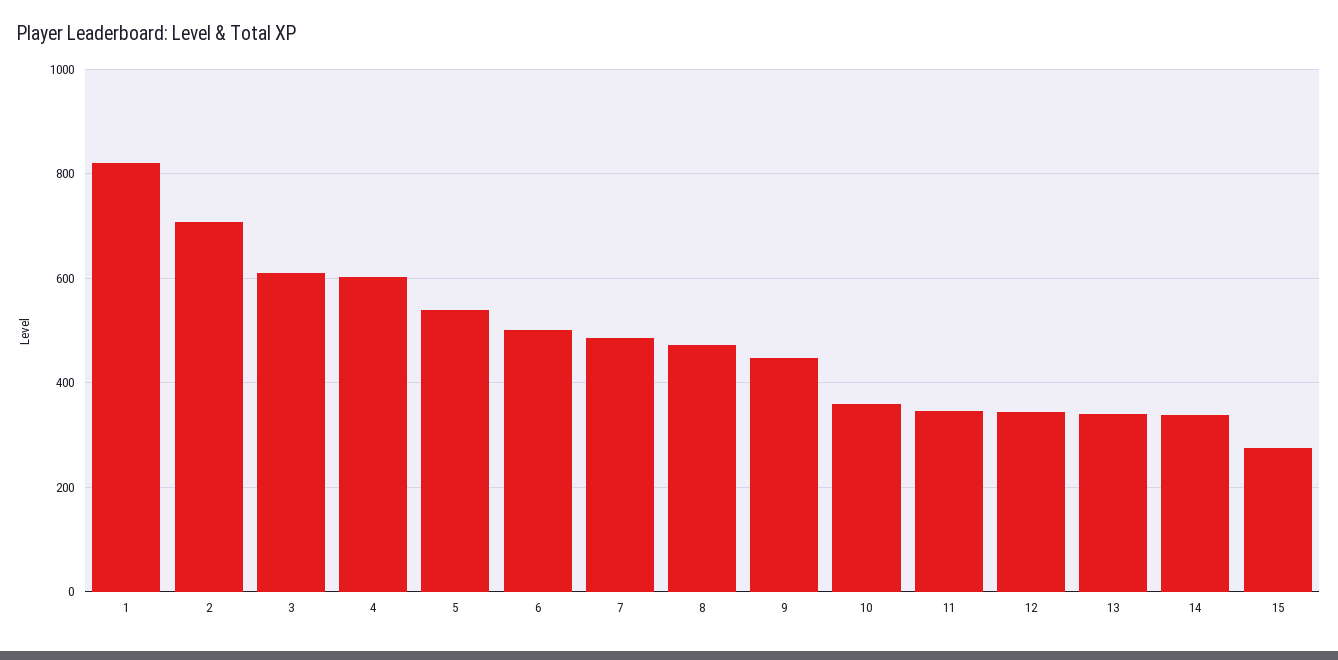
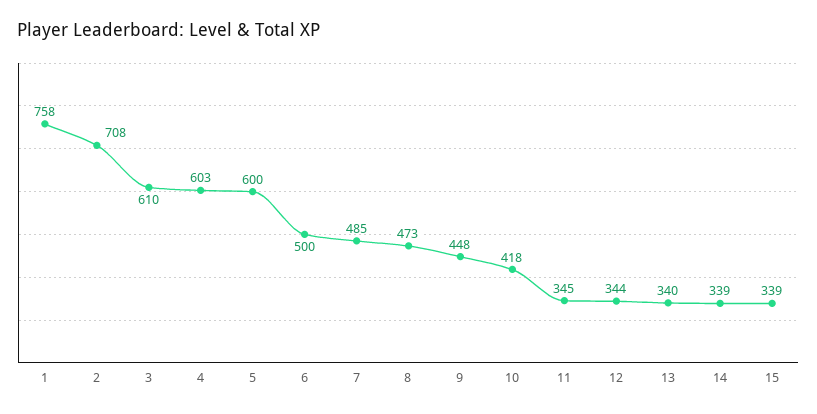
  {
-   "1": 820,
+   "1": 758,
    "2": 708,
    "3": 610,
    "4": 603,
-   "5": 540,
+   "5": 600,
    "6": 500,
    "7": 485,
    "8": 473,
    "9": 448,
-   "10": 360,
+   "10": 418,
    "11": 345,
    "12": 344,
    "13": 340,
    "14": 339,
-   "15": 280
+   "15": 339
  }

